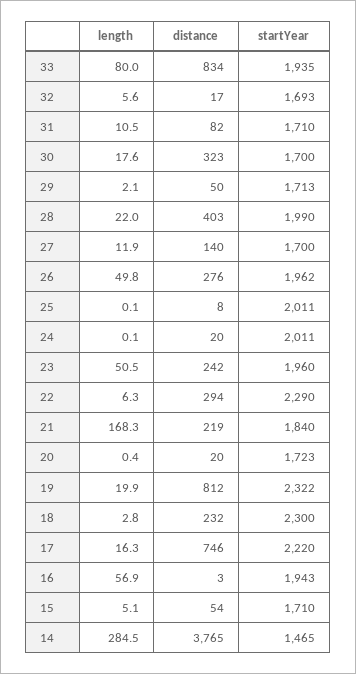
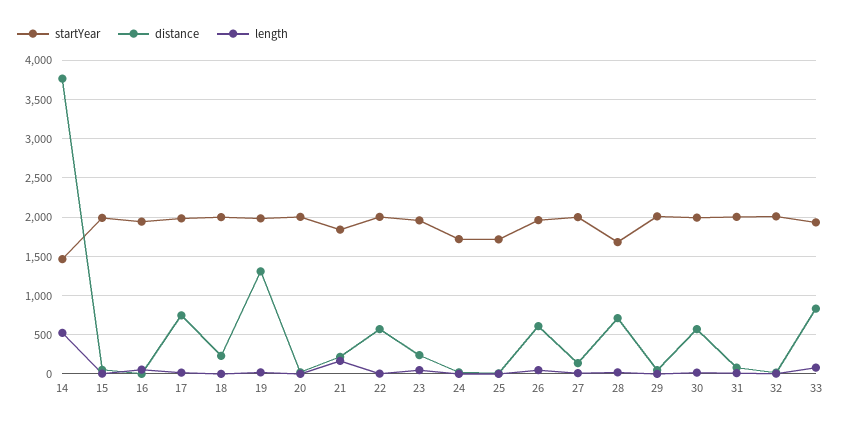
  {
    "length": {
      "33": 80,
      "32": 5.6,
      "31": 10.5,
      "30": 17.6,
      "29": 2.1,
      "28": 22,
      "27": 11.9,
      "26": 49.8,
      "25": 0.1,
      "24": 0.1,
      "23": 50.5,
      "22": 6.3,
      "21": 168.3,
      "20": 0.4,
      "19": 19.9,
      "18": 2.8,
      "17": 16.3,
      "16": 56.9,
      "15": 5.1,
-     "14": 284.5
+     "14": 500
    },
    "distance": {
      "33": 834,
      "32": 17,
      "31": 82,
-     "30": 323,
+     "30": 600,
      "29": 50,
-     "28": 403,
+     "28": 700,
      "27": 140,
-     "26": 276,
+     "26": 600,
      "25": 8,
      "24": 20,
      "23": 242,
-     "22": 294,
+     "22": 600,
      "21": 219,
      "20": 20,
-     "19": 812,
+     "19": 1300,
      "18": 232,
      "17": 746,
      "16": 3,
      "15": 54,
      "14": 3765
    },
    "startYear": {
      "33": 1935,
-     "32": 1693,
+     "32": 2000,
-     "31": 1710,
+     "31": 2000,
-     "30": 1700,
+     "30": 2000,
-     "29": 1713,
+     "29": 2000,
-     "28": 1990,
+     "28": 1700,
-     "27": 1700,
+     "27": 2000,
      "26": 1962,
-     "25": 2011,
+     "25": 1700,
-     "24": 2011,
+     "24": 1700,
      "23": 1960,
-     "22": 2290,
+     "22": 2000,
      "21": 1840,
-     "20": 1723,
+     "20": 2000,
-     "19": 2322,
+     "19": 2000,
-     "18": 2300,
+     "18": 2000,
-     "17": 2220,
+     "17": 2000,
      "16": 1943,
-     "15": 1710,
+     "15": 2000,
      "14": 1465
    }
  }

